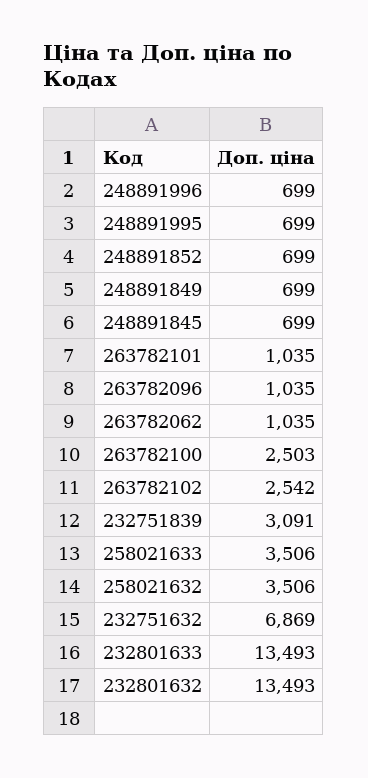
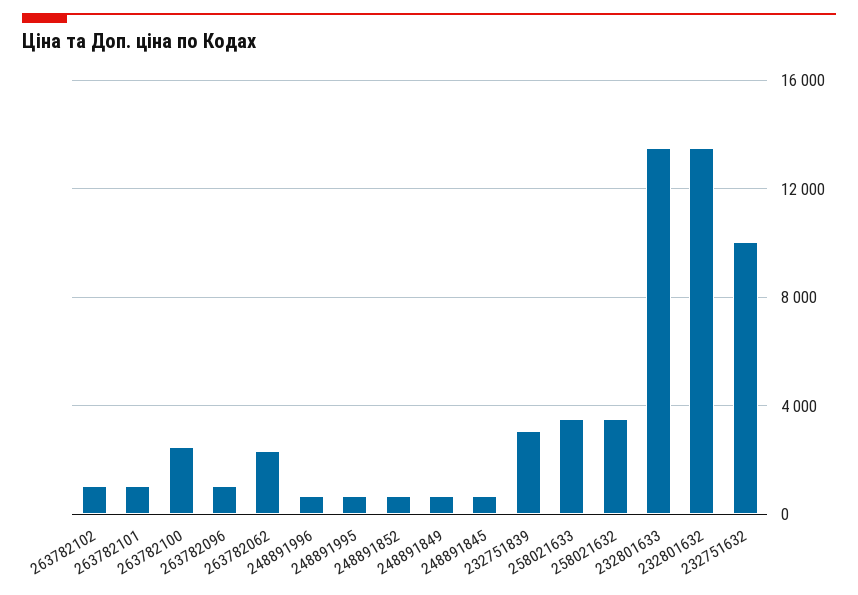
  {
    "248891996": 699,
    "248891995": 699,
    "248891852": 699,
    "248891849": 699,
    "248891845": 699,
    "263782101": 1035,
    "263782096": 1035,
-   "263782062": 1035,
+   "263782062": 2500,
    "263782100": 2503,
-   "263782102": 2542,
+   "263782102": 1000,
    "232751839": 3091,
    "258021633": 3506,
    "258021632": 3506,
-   "232751632": 6869,
+   "232751632": 10000,
    "232801633": 13493,
    "232801632": 13493
  }

